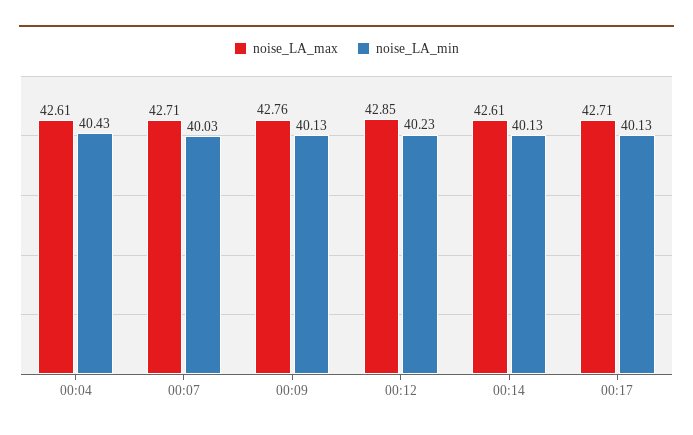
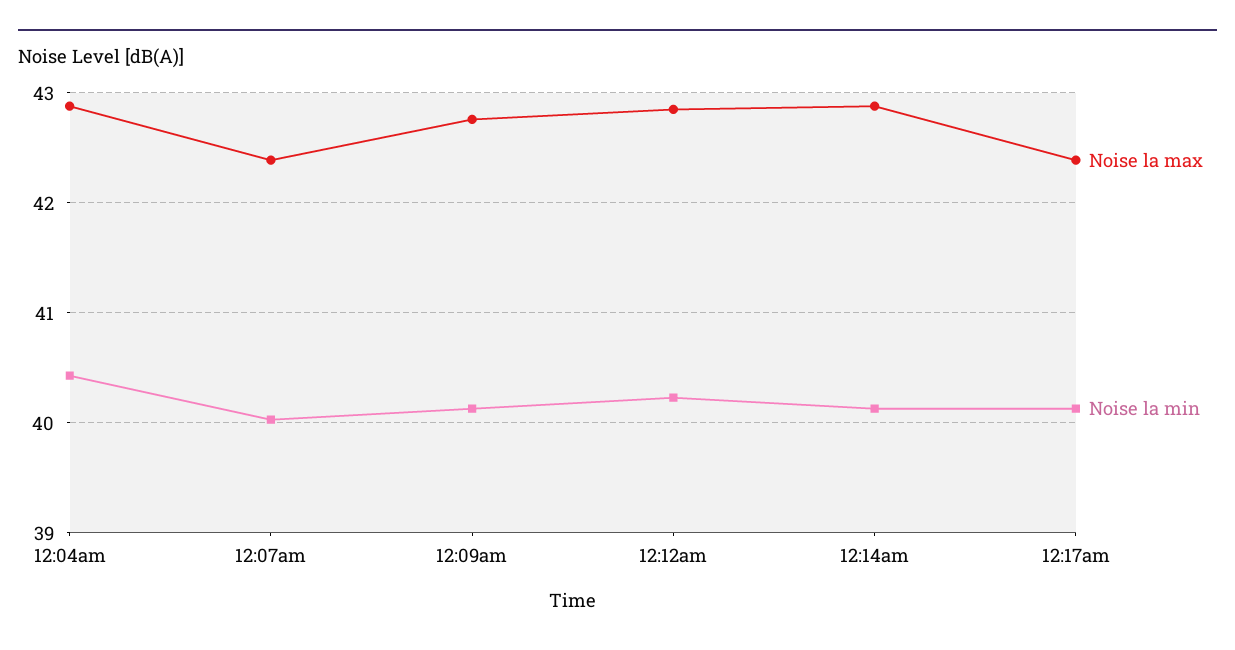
  {
    "noise_LA_max": {
-     "00:04": 42.61,
+     "00:04": 42.9,
-     "00:07": 42.71,
+     "00:07": 42.4,
      "00:09": 42.76,
      "00:12": 42.85,
-     "00:14": 42.61,
+     "00:14": 42.9,
-     "00:17": 42.71
+     "00:17": 42.4
    },
    "noise_LA_min": {
      "00:04": 40.43,
      "00:07": 40.03,
      "00:09": 40.13,
      "00:12": 40.23,
      "00:14": 40.13,
      "00:17": 40.13
    }
  }

